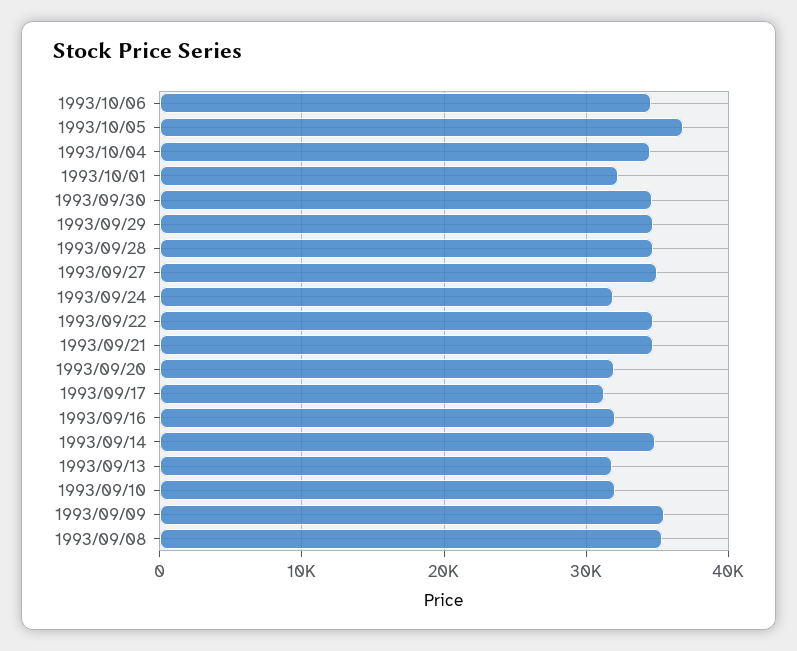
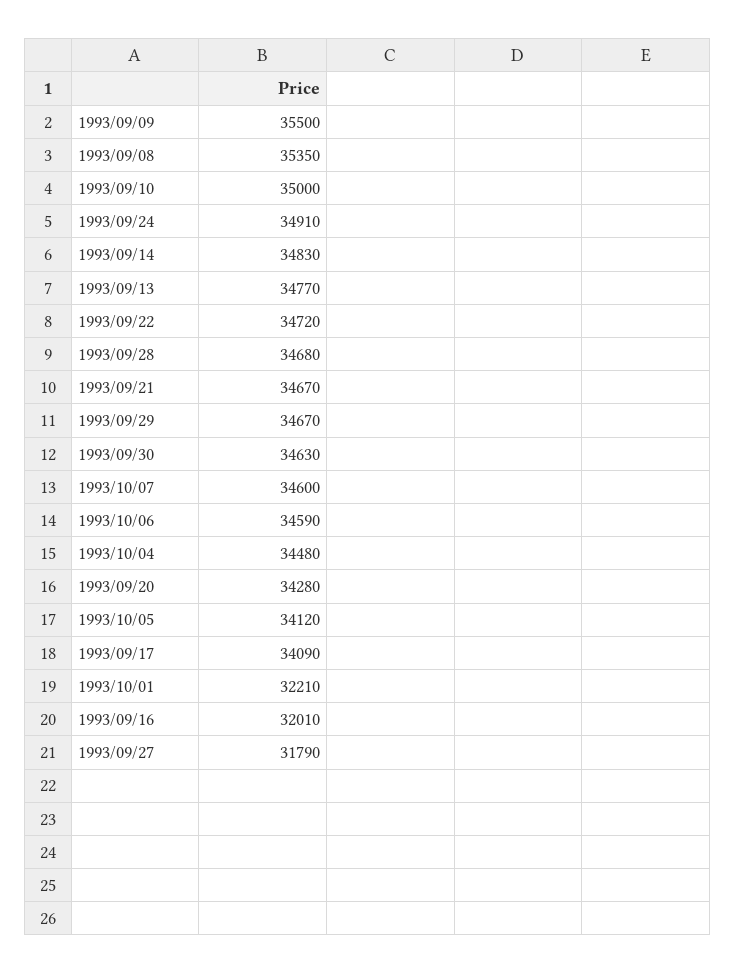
  {
    "1993/10/06": 34590,
-   "1993/10/05": 37000,
+   "1993/10/05": 34120,
    "1993/10/04": 34480,
    "1993/10/01": 32210,
    "1993/09/30": 34630,
    "1993/09/29": 34670,
    "1993/09/28": 34680,
-   "1993/09/27": 35000,
+   "1993/09/27": 31790,
-   "1993/09/24": 32000,
+   "1993/09/24": 34910,
    "1993/09/22": 34720,
    "1993/09/21": 34670,
-   "1993/09/20": 32000,
+   "1993/09/20": 34280,
-   "1993/09/17": 31000,
+   "1993/09/17": 34090,
    "1993/09/16": 32010,
    "1993/09/14": 34830,
-   "1993/09/13": 32000,
+   "1993/09/13": 34770,
-   "1993/09/10": 32000,
+   "1993/09/10": 35000,
    "1993/09/09": 35500,
-   "1993/09/08": 35350
+   "1993/09/08": 35350,
+   "1993/10/07": 34600
  }

